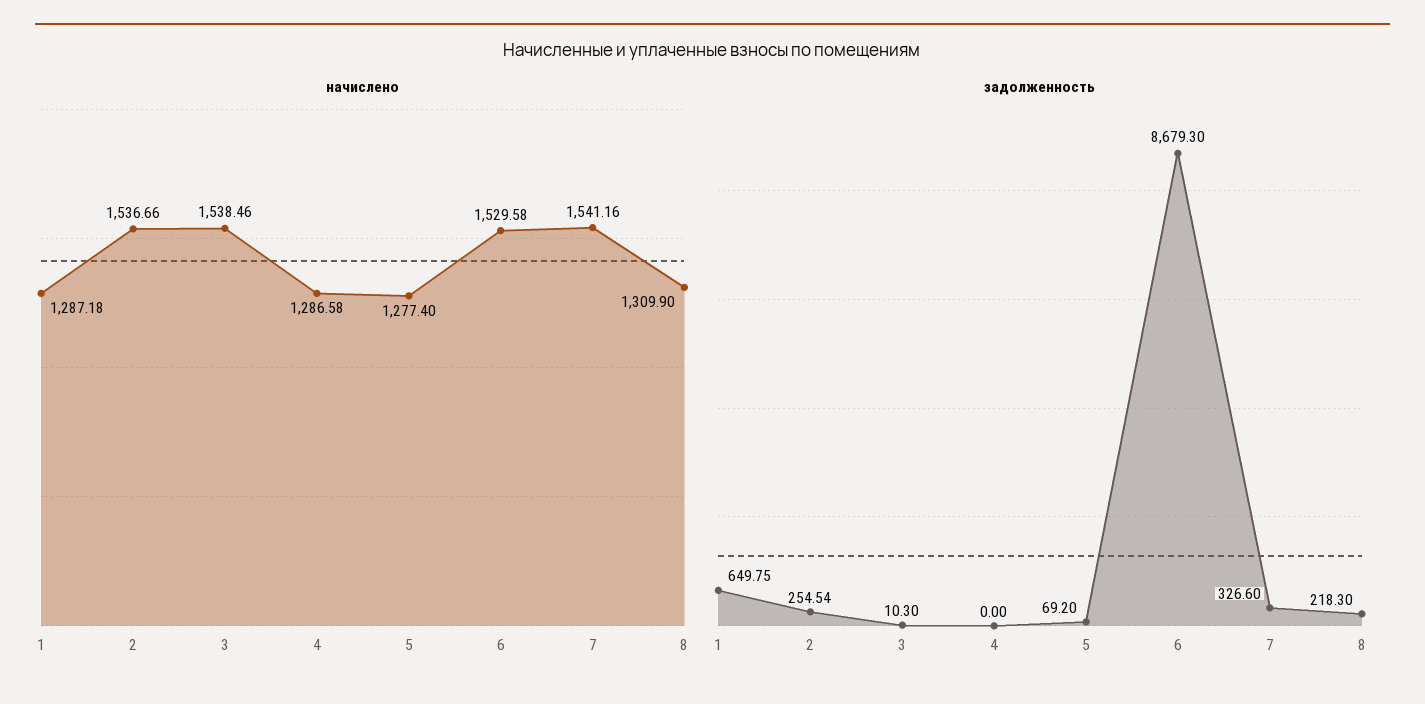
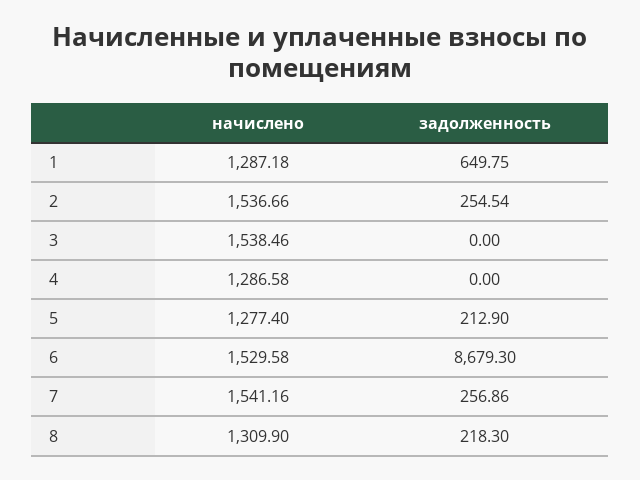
  {
    "начислено": {
      "1": 1287.18,
      "2": 1536.66,
      "3": 1538.46,
      "4": 1286.58,
      "5": 1277.4,
      "6": 1529.58,
      "7": 1541.16,
      "8": 1309.9
    },
    "задолженность": {
      "1": 649.75,
      "2": 254.54,
-     "3": 10.3,
+     "3": 0,
      "4": 0,
-     "5": 69.2,
+     "5": 212.9,
      "6": 8679.3,
-     "7": 326.6,
+     "7": 256.86,
      "8": 218.3
    }
  }

